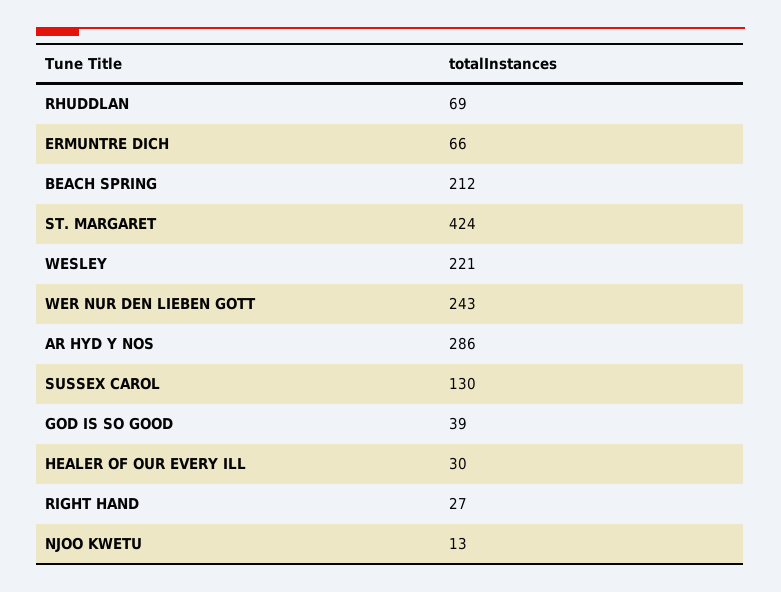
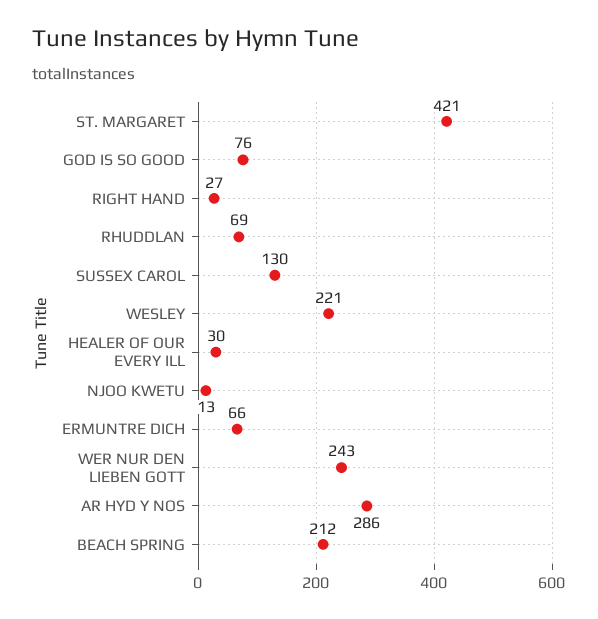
  {
    "RHUDDLAN": 69,
    "ERMUNTRE DICH": 66,
    "BEACH SPRING": 212,
-   "ST. MARGARET": 424,
+   "ST. MARGARET": 421,
    "WESLEY": 221,
    "WER NUR DEN LIEBEN GOTT": 243,
    "AR HYD Y NOS": 286,
    "SUSSEX CAROL": 130,
-   "GOD IS SO GOOD": 39,
+   "GOD IS SO GOOD": 76,
    "HEALER OF OUR EVERY ILL": 30,
    "RIGHT HAND": 27,
    "NJOO KWETU": 13
  }

